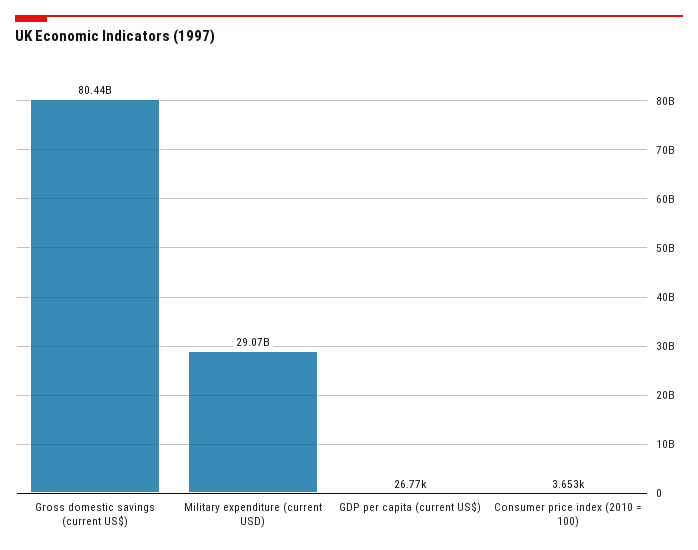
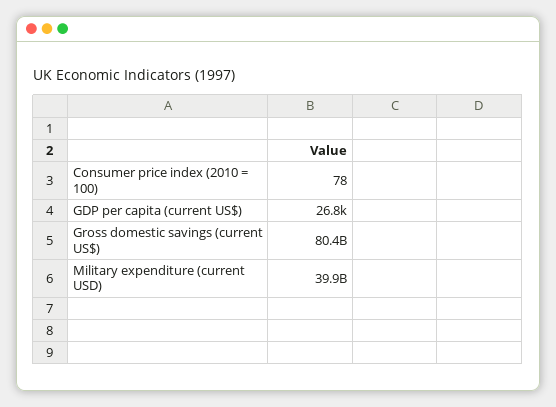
  {
    "Gross domestic savings (current US$)": 80440000000,
-   "Military expenditure (current USD)": 29070000000,
+   "Military expenditure (current USD)": 39900000000,
    "GDP per capita (current US$)": 26770,
-   "Consumer price index (2010 = 100)": 3653
+   "Consumer price index (2010 = 100)": 78
  }

